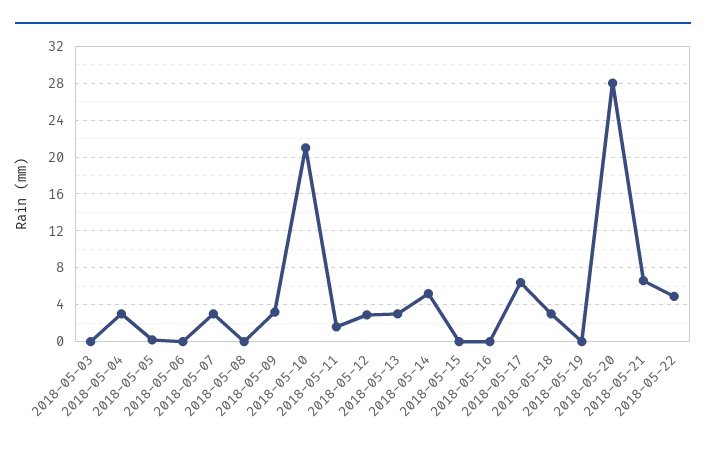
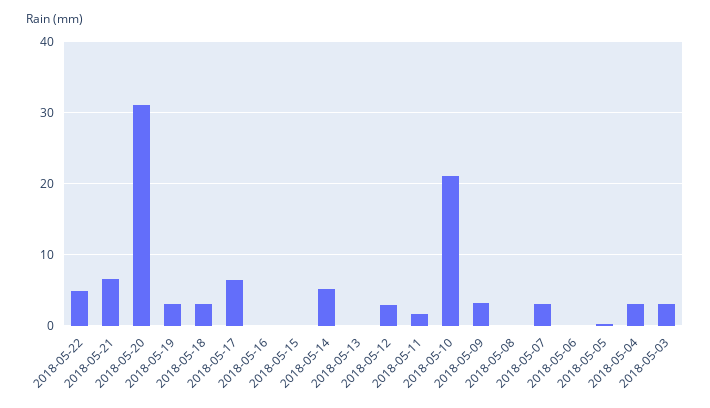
  {
-   "2018-05-03": 0,
+   "2018-05-03": 3,
    "2018-05-04": 3,
    "2018-05-05": 0,
    "2018-05-06": 0,
    "2018-05-07": 3,
    "2018-05-08": 0,
    "2018-05-09": 3,
    "2018-05-10": 21,
    "2018-05-11": 2,
    "2018-05-12": 3,
-   "2018-05-13": 3,
+   "2018-05-13": 0,
    "2018-05-14": 5,
    "2018-05-15": 0,
    "2018-05-16": 0,
    "2018-05-17": 6,
    "2018-05-18": 3,
-   "2018-05-19": 0,
+   "2018-05-19": 3,
-   "2018-05-20": 28,
+   "2018-05-20": 31,
    "2018-05-21": 7,
    "2018-05-22": 5
  }

